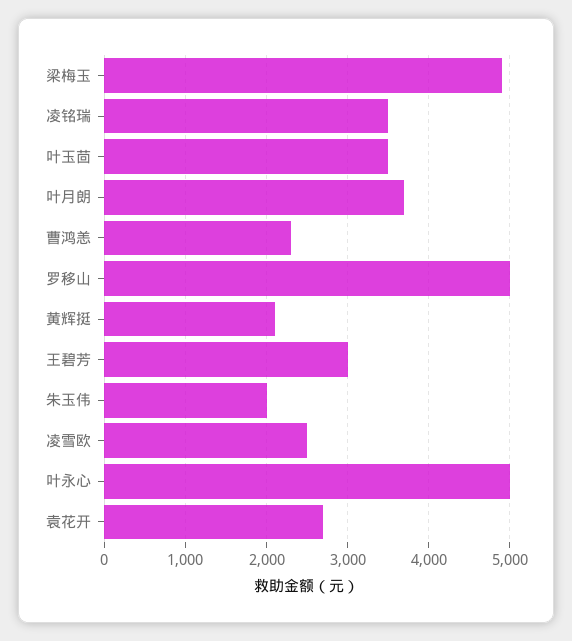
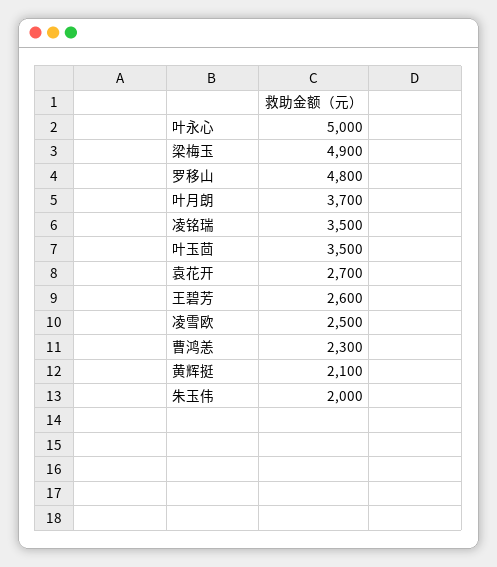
  {
    "梁梅玉": 4900,
    "凌铭瑞": 3500,
    "叶玉茴": 3500,
    "叶月朗": 3700,
    "曹鸿恙": 2300,
-   "罗移山": 5000,
+   "罗移山": 4800,
    "黄辉挺": 2100,
-   "王碧芳": 3000,
+   "王碧芳": 2600,
    "朱玉伟": 2000,
    "凌雪欧": 2500,
    "叶永心": 5000,
    "袁花开": 2700
  }

